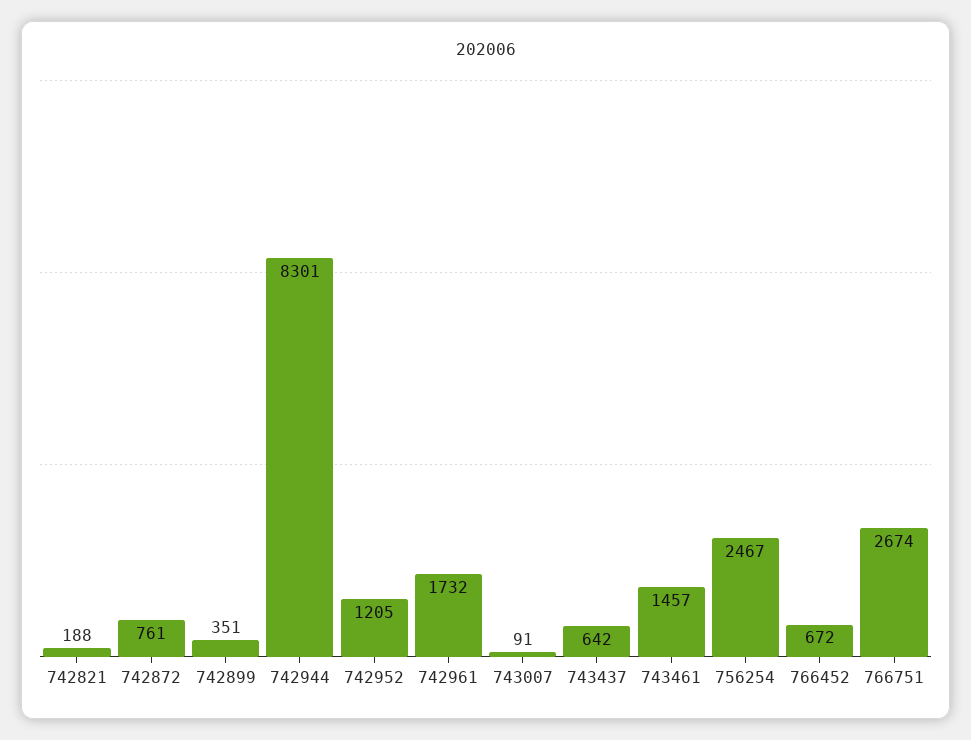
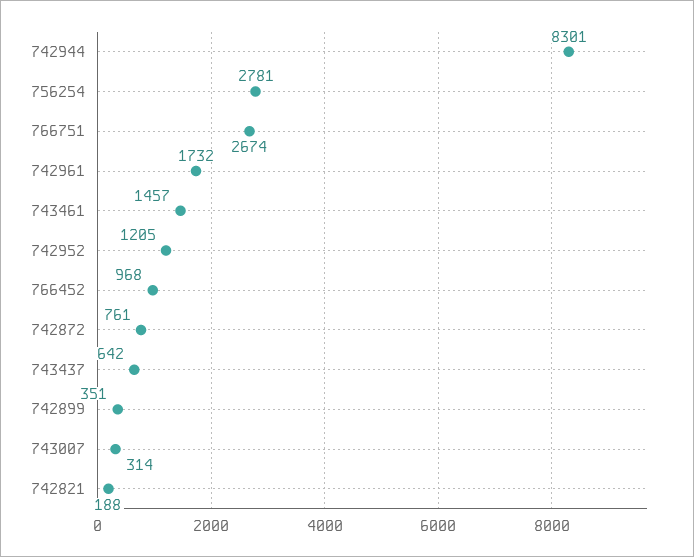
  {
    "742821": 188,
    "742872": 761,
    "742899": 351,
    "742944": 8301,
    "742952": 1205,
    "742961": 1732,
-   "743007": 91,
+   "743007": 314,
    "743437": 642,
    "743461": 1457,
-   "756254": 2467,
+   "756254": 2781,
-   "766452": 672,
+   "766452": 968,
    "766751": 2674
  }

